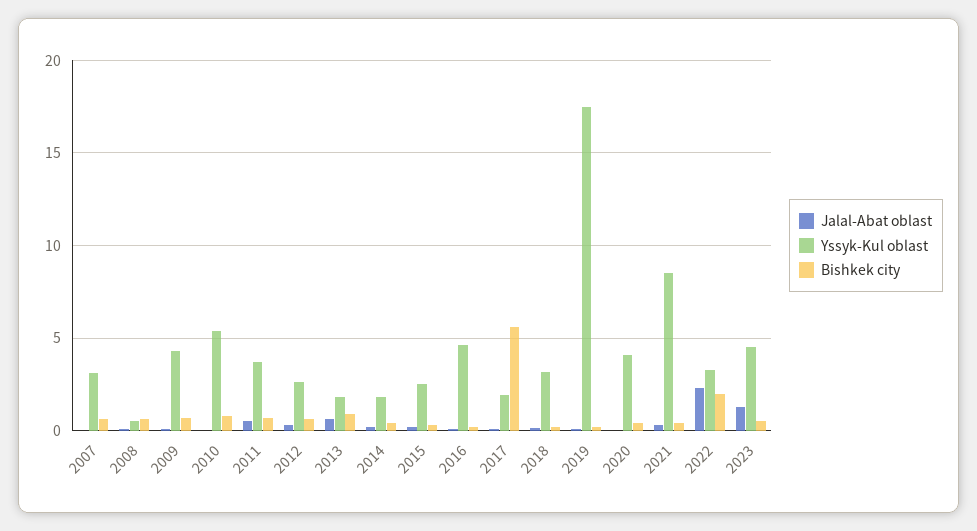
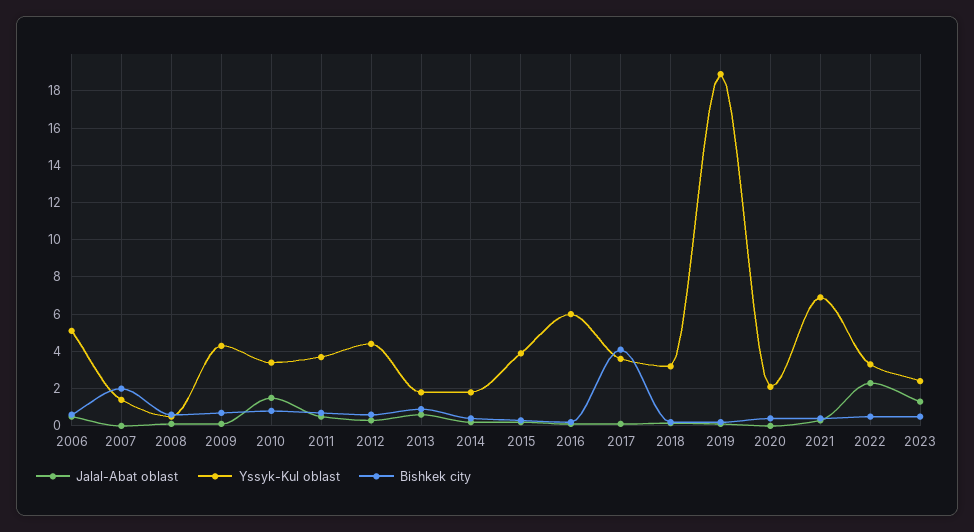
  {
    "Jalal-Abat oblast": {
      "2007": 0,
      "2008": 0,
      "2009": 0,
-     "2010": 0,
+     "2010": 1.5,
      "2011": 0.5,
      "2012": 0.5,
      "2013": 0.5,
      "2014": 0,
      "2015": 0,
      "2016": 0,
      "2017": 0,
      "2018": 0,
      "2019": 0,
      "2020": 0,
      "2021": 0.5,
      "2022": 2.5,
-     "2023": 1.5
+     "2023": 1.5,
+     "2006": 0.5
    },
    "Yssyk-Kul oblast": {
-     "2007": 3,
+     "2007": 1.5,
      "2008": 0.5,
      "2009": 4.5,
-     "2010": 5.5,
+     "2010": 3.5,
      "2011": 3.5,
-     "2012": 2.5,
+     "2012": 4.5,
      "2013": 2,
      "2014": 2,
-     "2015": 2.5,
+     "2015": 4,
-     "2016": 4.5,
+     "2016": 6,
-     "2017": 2,
+     "2017": 3.5,
      "2018": 3,
-     "2019": 17.5,
+     "2019": 19,
-     "2020": 4,
+     "2020": 2,
-     "2021": 8.5,
+     "2021": 7,
      "2022": 3.5,
-     "2023": 4.5
+     "2023": 2.5,
+     "2006": 5
    },
    "Bishkek city": {
-     "2007": 0.5,
+     "2007": 2,
      "2008": 0.5,
      "2009": 0.5,
      "2010": 1,
      "2011": 0.5,
      "2012": 0.5,
      "2013": 1,
      "2014": 0.5,
      "2015": 0.5,
      "2016": 0,
-     "2017": 5.5,
+     "2017": 4,
      "2018": 0,
      "2019": 0,
      "2020": 0.5,
      "2021": 0.5,
-     "2022": 2,
+     "2022": 0.5,
-     "2023": 0.5
+     "2023": 0.5,
+     "2006": 0.5
    }
  }

